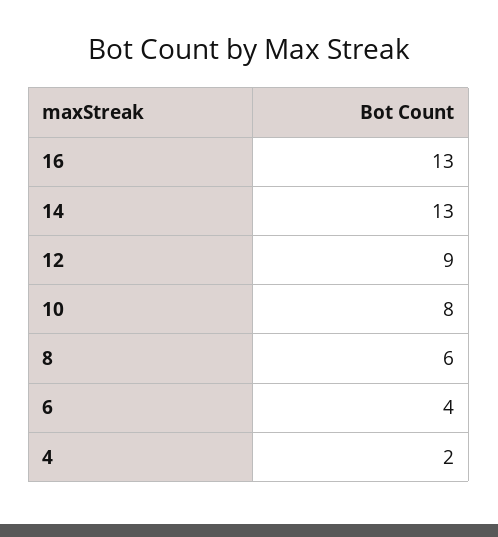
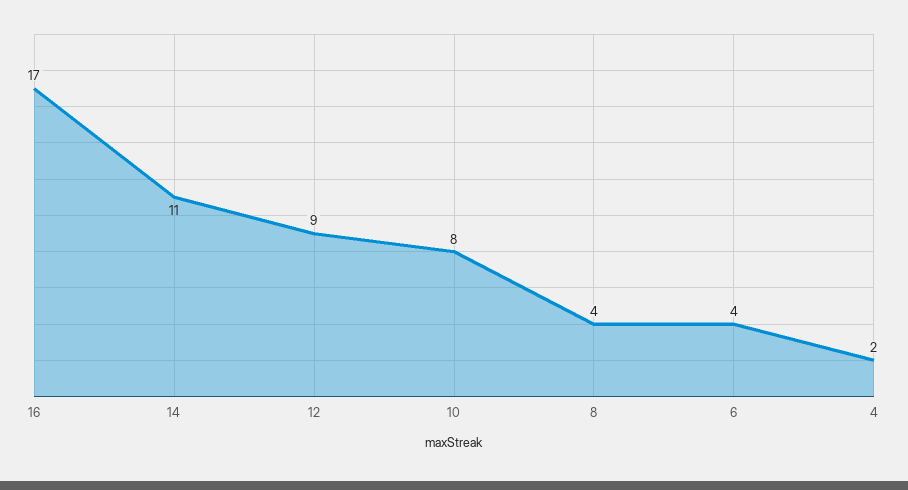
  {
-   "16": 13,
+   "16": 17,
-   "14": 13,
+   "14": 11,
    "12": 9,
    "10": 8,
-   "8": 6,
+   "8": 4,
    "6": 4,
    "4": 2
  }

